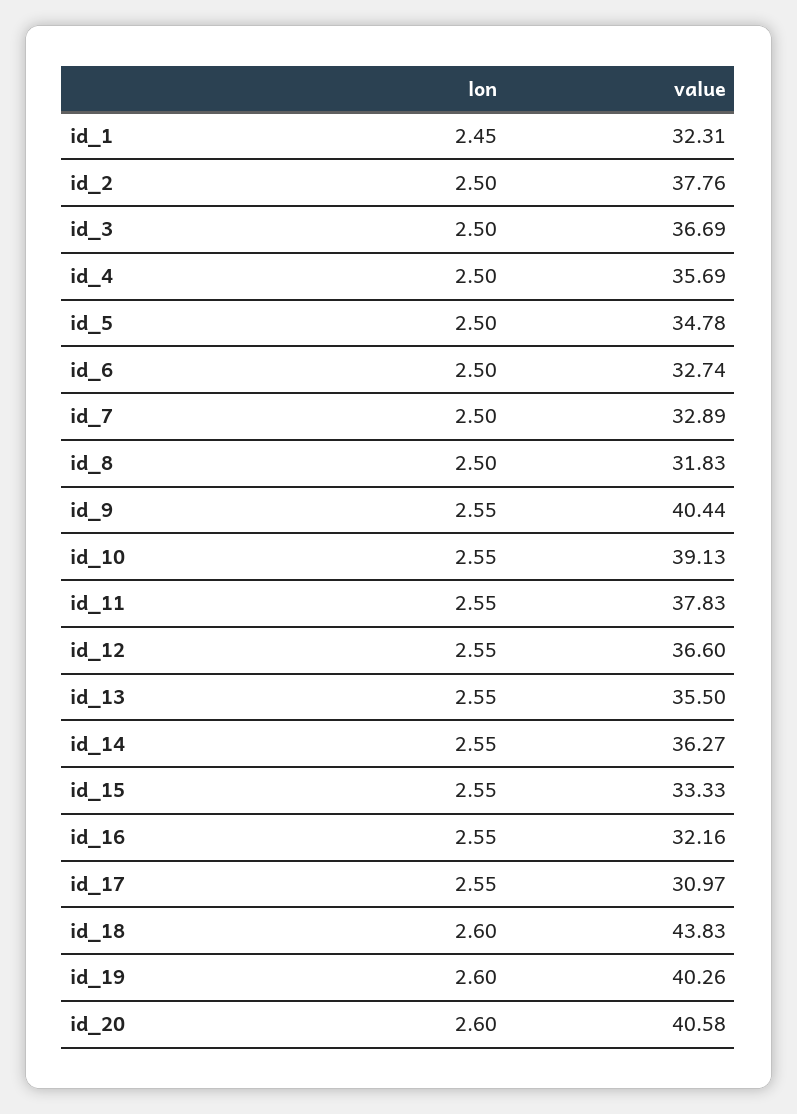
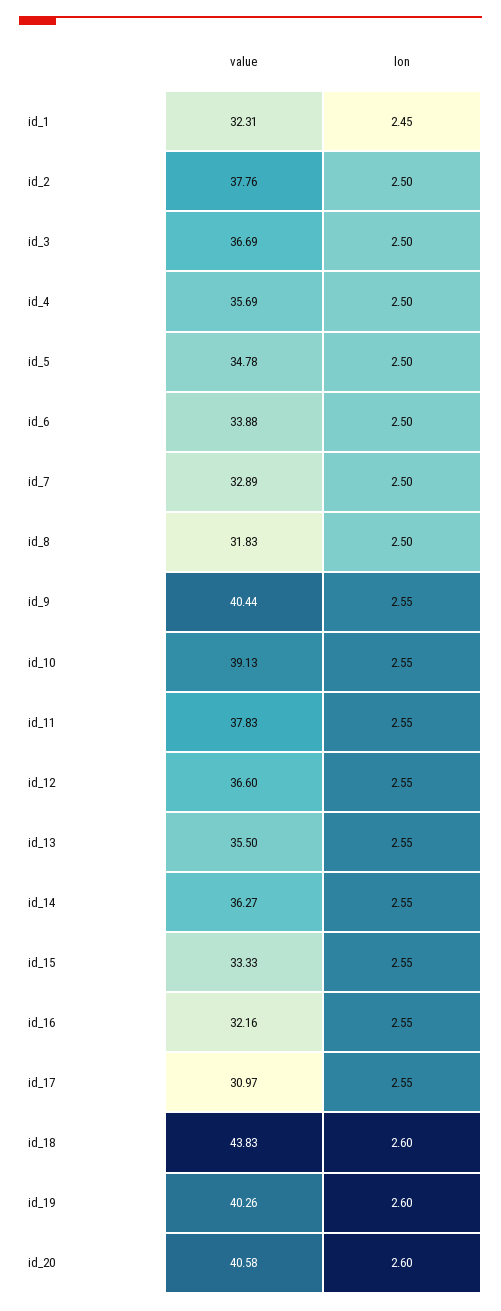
  {
    "lon": {
      "id_1": 2.45,
      "id_2": 2.5,
      "id_3": 2.5,
      "id_4": 2.5,
      "id_5": 2.5,
      "id_6": 2.5,
      "id_7": 2.5,
      "id_8": 2.5,
      "id_9": 2.55,
      "id_10": 2.55,
      "id_11": 2.55,
      "id_12": 2.55,
      "id_13": 2.55,
      "id_14": 2.55,
      "id_15": 2.55,
      "id_16": 2.55,
      "id_17": 2.55,
      "id_18": 2.6,
      "id_19": 2.6,
      "id_20": 2.6
    },
    "value": {
      "id_1": 32.31,
      "id_2": 37.76,
      "id_3": 36.69,
      "id_4": 35.69,
      "id_5": 34.78,
-     "id_6": 32.74,
+     "id_6": 33.88,
      "id_7": 32.89,
      "id_8": 31.83,
      "id_9": 40.44,
      "id_10": 39.13,
      "id_11": 37.83,
      "id_12": 36.6,
      "id_13": 35.5,
      "id_14": 36.27,
      "id_15": 33.33,
      "id_16": 32.16,
      "id_17": 30.97,
      "id_18": 43.83,
      "id_19": 40.26,
      "id_20": 40.58
    }
  }

